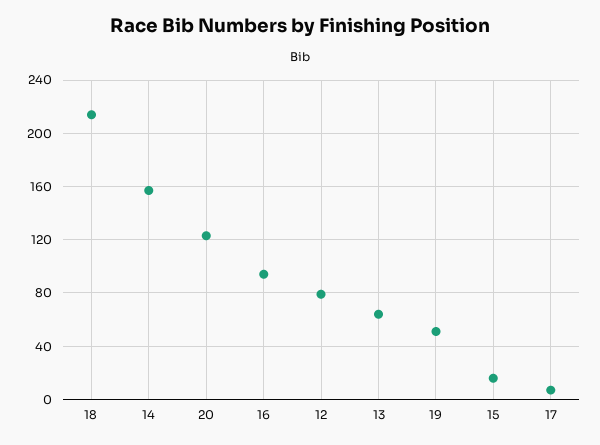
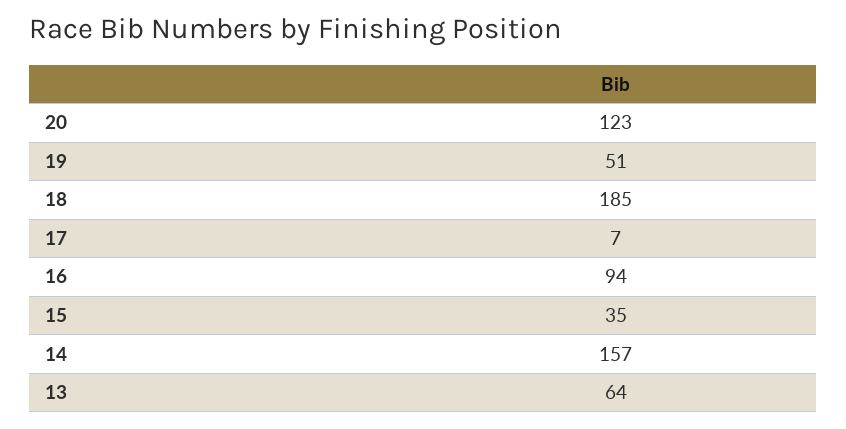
  {
-   "18": 215,
+   "18": 185,
    "14": 157,
    "20": 123,
    "16": 94,
-   "12": 80,
    "13": 64,
    "19": 51,
-   "15": 15,
+   "15": 35,
    "17": 7
  }

